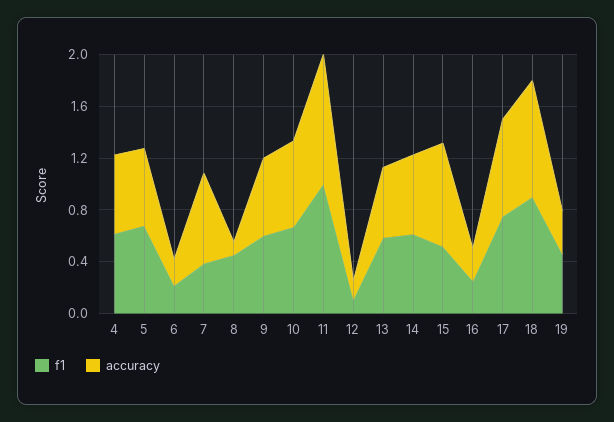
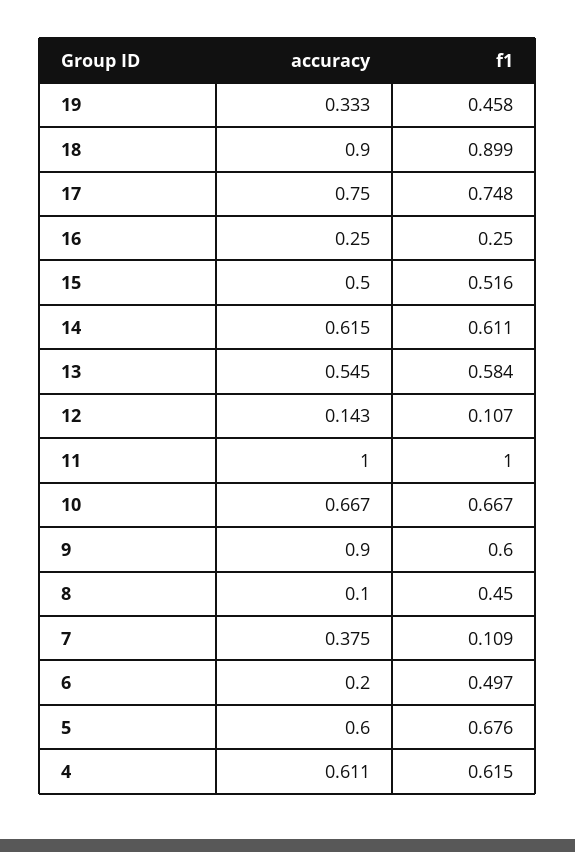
  {
    "f1": {
      "4": 0.615,
      "5": 0.676,
-     "6": 0.2,
+     "6": 0.497,
-     "7": 0.4,
+     "7": 0.109,
      "8": 0.45,
      "9": 0.6,
      "10": 0.667,
      "11": 1,
      "12": 0.107,
      "13": 0.584,
      "14": 0.611,
      "15": 0.516,
      "16": 0.25,
      "17": 0.748,
      "18": 0.899,
      "19": 0.458
    },
    "accuracy": {
      "4": 0.611,
      "5": 0.6,
      "6": 0.2,
-     "7": 0.7,
+     "7": 0.375,
      "8": 0.1,
-     "9": 0.6,
+     "9": 0.9,
      "10": 0.667,
      "11": 1,
      "12": 0.143,
      "13": 0.545,
      "14": 0.615,
-     "15": 0.8,
+     "15": 0.5,
      "16": 0.25,
      "17": 0.75,
      "18": 0.9,
      "19": 0.333
    }
  }

